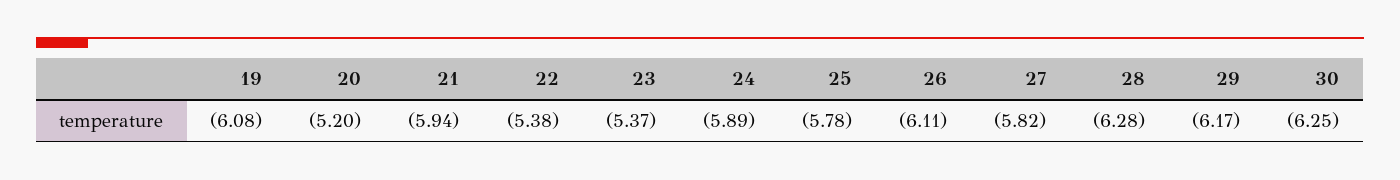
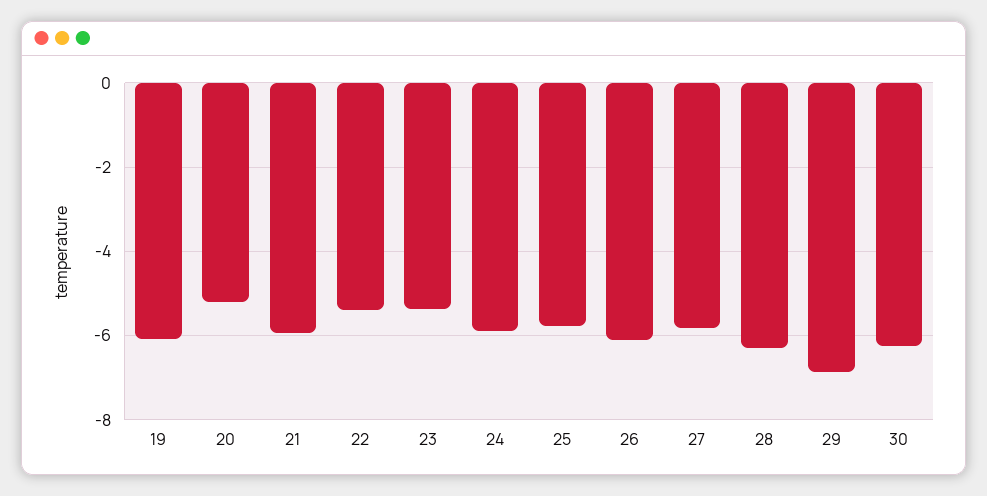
  {
    "19": -6.08,
    "20": -5.2,
    "21": -5.94,
    "22": -5.38,
    "23": -5.37,
    "24": -5.89,
    "25": -5.78,
    "26": -6.11,
    "27": -5.82,
    "28": -6.28,
-   "29": -6.17,
+   "29": -6.8,
    "30": -6.25
  }

